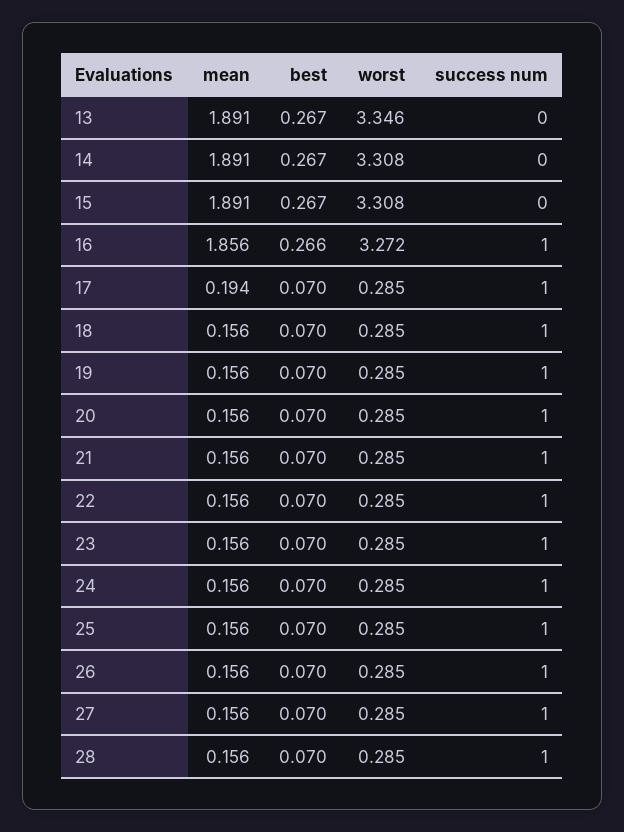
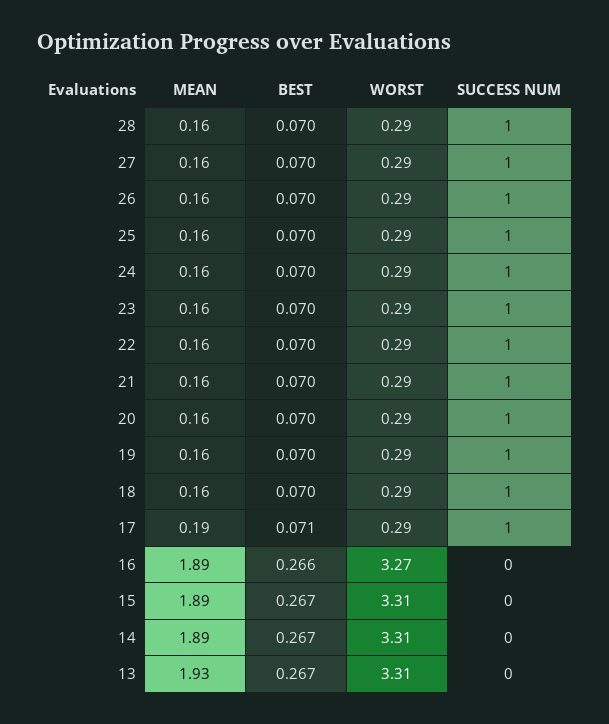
  {
    "mean": {
-     "13": 1.891,
+     "13": 1.93,
      "14": 1.891,
      "15": 1.891,
-     "16": 1.856,
+     "16": 1.89,
      "17": 0.194,
      "18": 0.156,
      "19": 0.156,
      "20": 0.156,
      "21": 0.156,
      "22": 0.156,
      "23": 0.156,
      "24": 0.156,
      "25": 0.156,
      "26": 0.156,
      "27": 0.156,
      "28": 0.156
    },
    "best": {
      "13": 0.267,
      "14": 0.267,
      "15": 0.267,
      "16": 0.266,
-     "17": 0.07,
+     "17": 0.071,
      "18": 0.07,
      "19": 0.07,
      "20": 0.07,
      "21": 0.07,
      "22": 0.07,
      "23": 0.07,
      "24": 0.07,
      "25": 0.07,
      "26": 0.07,
      "27": 0.07,
      "28": 0.07
    },
    "worst": {
-     "13": 3.346,
+     "13": 3.31,
      "14": 3.308,
      "15": 3.308,
      "16": 3.272,
      "17": 0.285,
      "18": 0.285,
      "19": 0.285,
      "20": 0.285,
      "21": 0.285,
      "22": 0.285,
      "23": 0.285,
      "24": 0.285,
      "25": 0.285,
      "26": 0.285,
      "27": 0.285,
      "28": 0.285
    },
    "success num": {
      "13": 0,
      "14": 0,
      "15": 0,
-     "16": 1,
+     "16": 0,
      "17": 1,
      "18": 1,
      "19": 1,
      "20": 1,
      "21": 1,
      "22": 1,
      "23": 1,
      "24": 1,
      "25": 1,
      "26": 1,
      "27": 1,
      "28": 1
    }
  }

